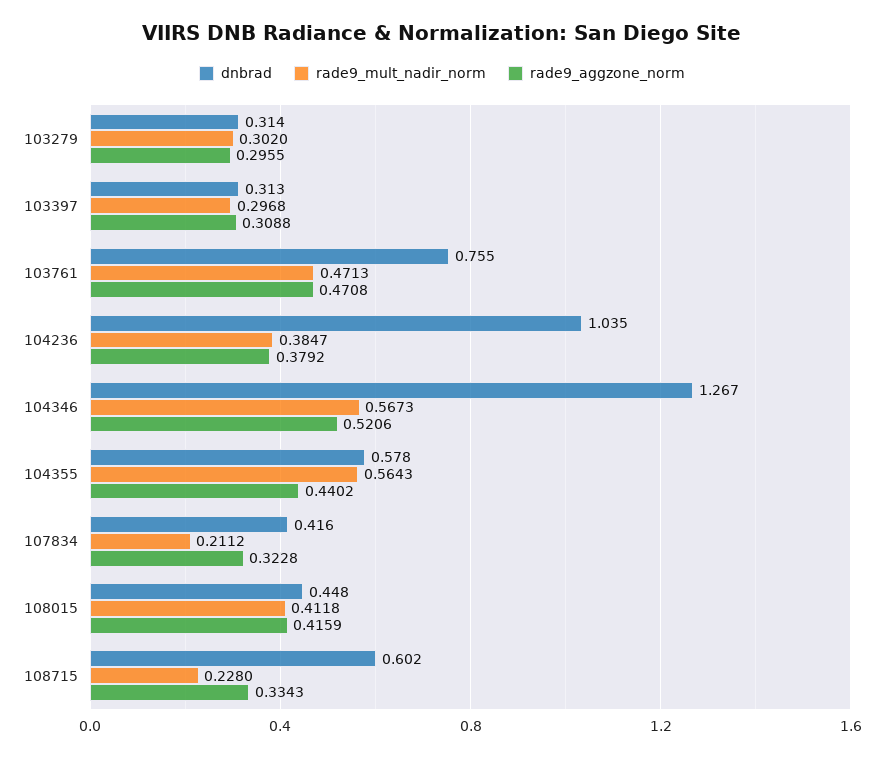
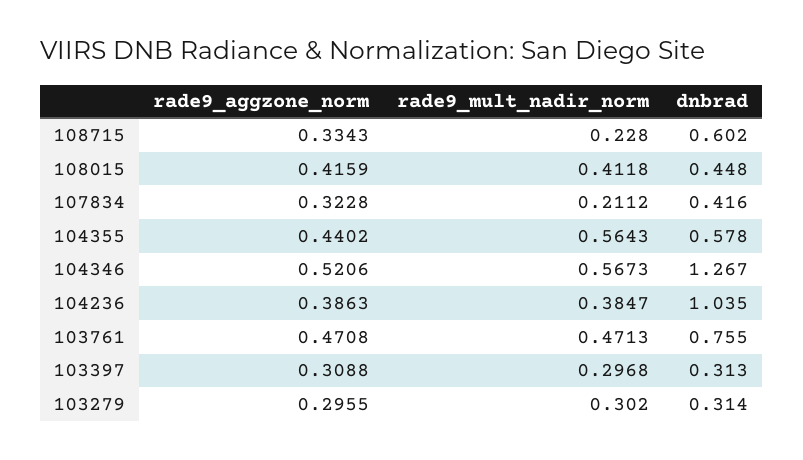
  {
    "dnbrad": {
      "103279": 0.314,
      "103397": 0.313,
      "103761": 0.755,
      "104236": 1.035,
      "104346": 1.267,
      "104355": 0.578,
      "107834": 0.416,
      "108015": 0.448,
      "108715": 0.602
    },
    "rade9_mult_nadir_norm": {
      "103279": 0.302,
      "103397": 0.2968,
      "103761": 0.4713,
      "104236": 0.3847,
      "104346": 0.5673,
      "104355": 0.5643,
      "107834": 0.2112,
      "108015": 0.4118,
      "108715": 0.228
    },
    "rade9_aggzone_norm": {
      "103279": 0.2955,
      "103397": 0.3088,
      "103761": 0.4708,
-     "104236": 0.3792,
+     "104236": 0.3863,
      "104346": 0.5206,
      "104355": 0.4402,
      "107834": 0.3228,
      "108015": 0.4159,
      "108715": 0.3343
    }
  }

